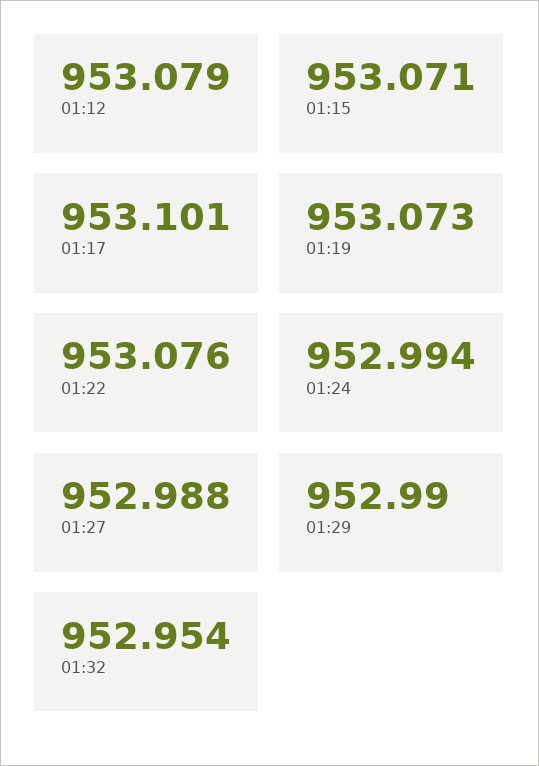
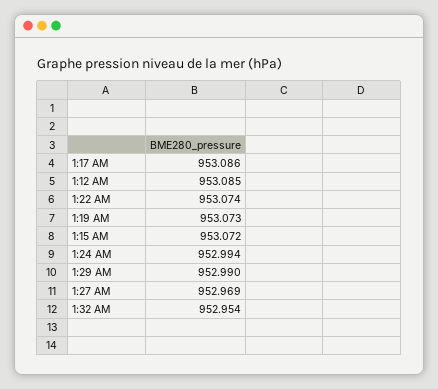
  {
-   "01:12": 953.079,
+   "01:12": 953.085,
-   "01:15": 953.071,
+   "01:15": 953.072,
-   "01:17": 953.101,
+   "01:17": 953.086,
    "01:19": 953.073,
-   "01:22": 953.076,
+   "01:22": 953.074,
    "01:24": 952.994,
-   "01:27": 952.988,
+   "01:27": 952.969,
    "01:29": 952.99,
    "01:32": 952.954
  }

